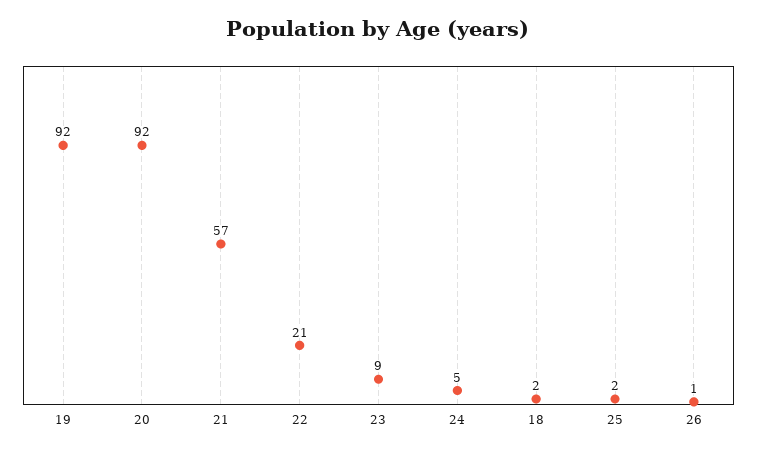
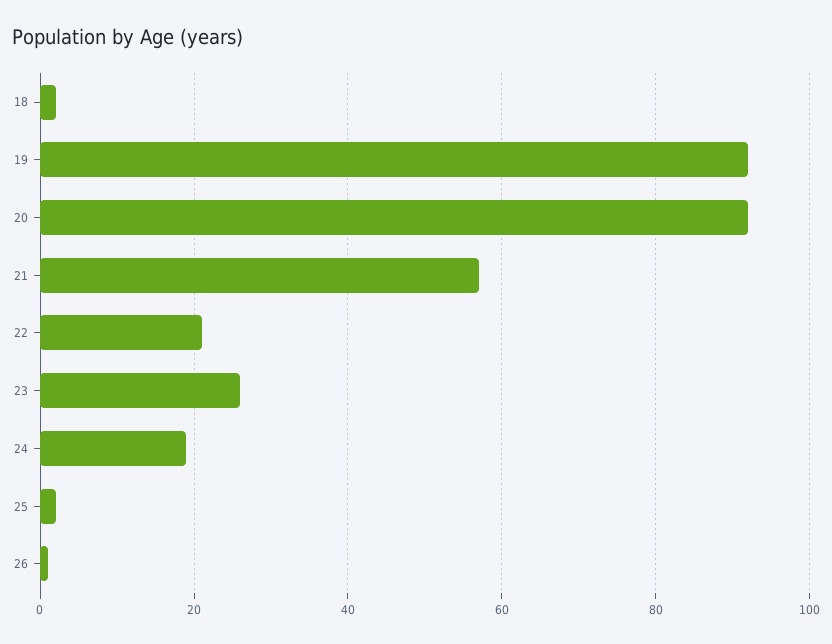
  {
    "19": 92,
    "20": 92,
    "21": 57,
    "22": 21,
-   "23": 9,
+   "23": 25,
-   "24": 5,
+   "24": 20,
    "18": 2,
    "25": 2,
    "26": 1
  }

